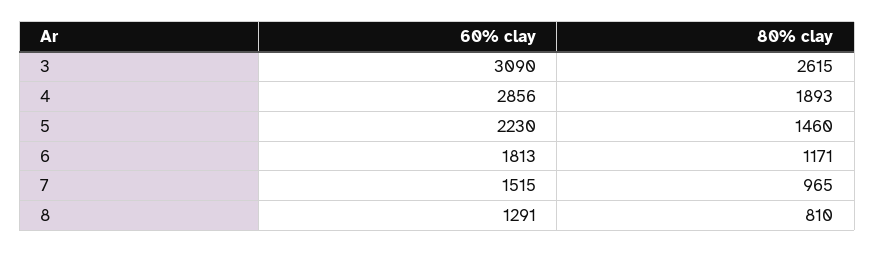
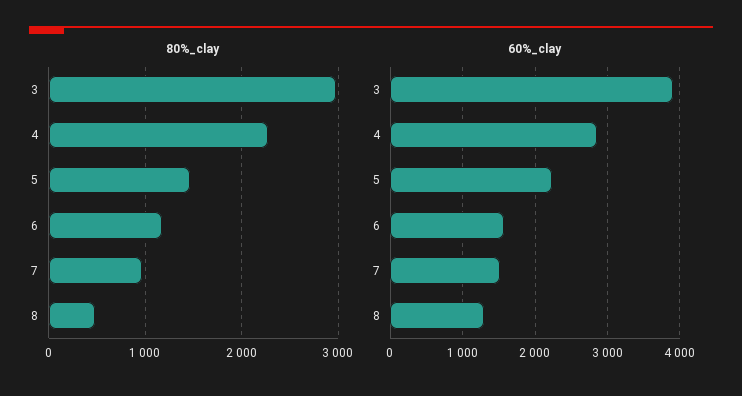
  {
    "60% clay": {
-     "3": 3090,
+     "3": 3900,
      "4": 2856,
      "5": 2230,
-     "6": 1813,
+     "6": 1600,
      "7": 1515,
      "8": 1291
    },
    "80% clay": {
-     "3": 2615,
+     "3": 3000,
-     "4": 1893,
+     "4": 2300,
      "5": 1460,
      "6": 1171,
      "7": 965,
-     "8": 810
+     "8": 500
    }
  }

